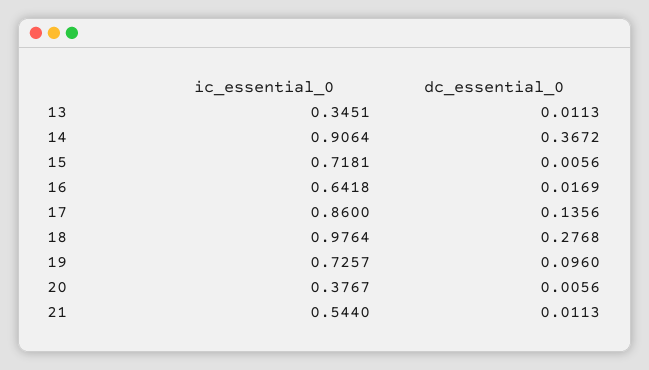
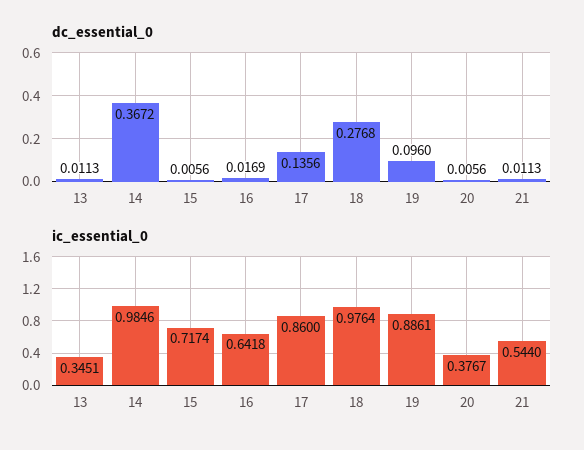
  {
    "ic_essential_0": {
      "13": 0.3451,
-     "14": 0.9064,
+     "14": 0.9846,
-     "15": 0.7181,
+     "15": 0.7174,
      "16": 0.6418,
      "17": 0.86,
      "18": 0.9764,
-     "19": 0.7257,
+     "19": 0.8861,
      "20": 0.3767,
      "21": 0.544
    },
    "dc_essential_0": {
      "13": 0.0113,
      "14": 0.3672,
      "15": 0.0056,
      "16": 0.0169,
      "17": 0.1356,
      "18": 0.2768,
      "19": 0.096,
      "20": 0.0056,
      "21": 0.0113
    }
  }

